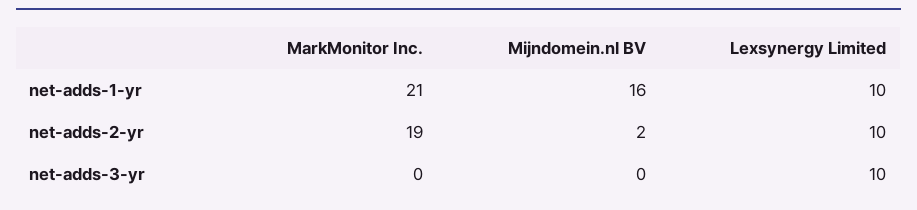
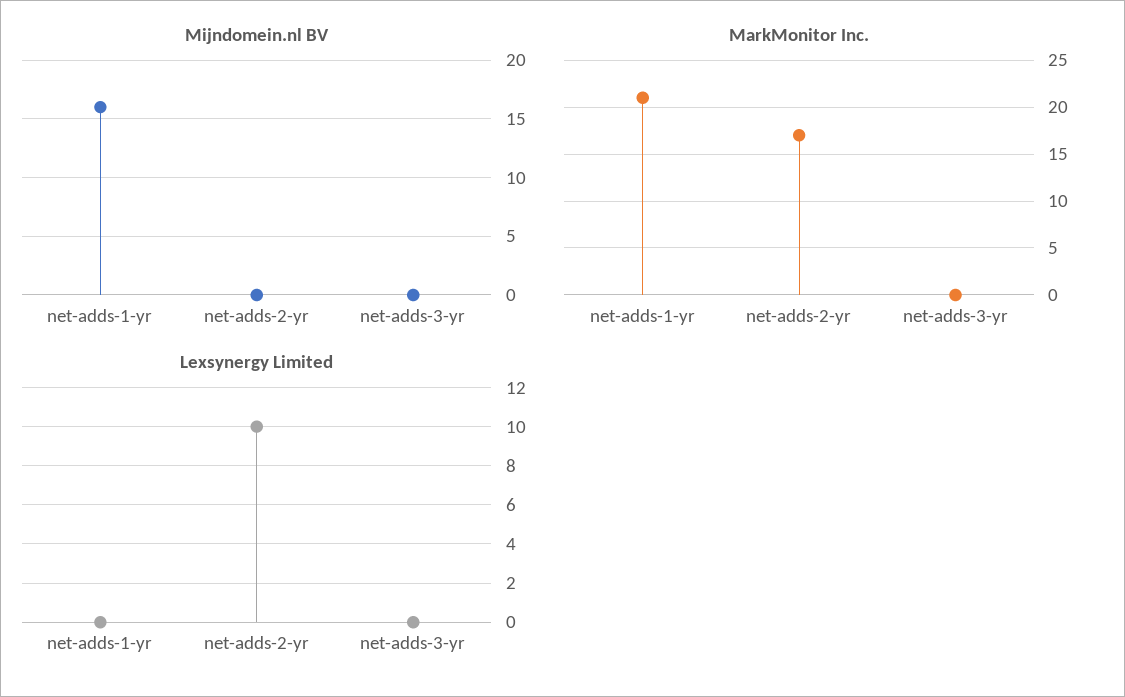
  {
    "MarkMonitor Inc.": {
      "net-adds-1-yr": 21,
-     "net-adds-2-yr": 19,
+     "net-adds-2-yr": 17,
      "net-adds-3-yr": 0
    },
    "Mijndomein.nl BV": {
      "net-adds-1-yr": 16,
-     "net-adds-2-yr": 2,
+     "net-adds-2-yr": 0,
      "net-adds-3-yr": 0
    },
    "Lexsynergy Limited": {
-     "net-adds-1-yr": 10,
+     "net-adds-1-yr": 0,
      "net-adds-2-yr": 10,
-     "net-adds-3-yr": 10
+     "net-adds-3-yr": 0
    }
  }

